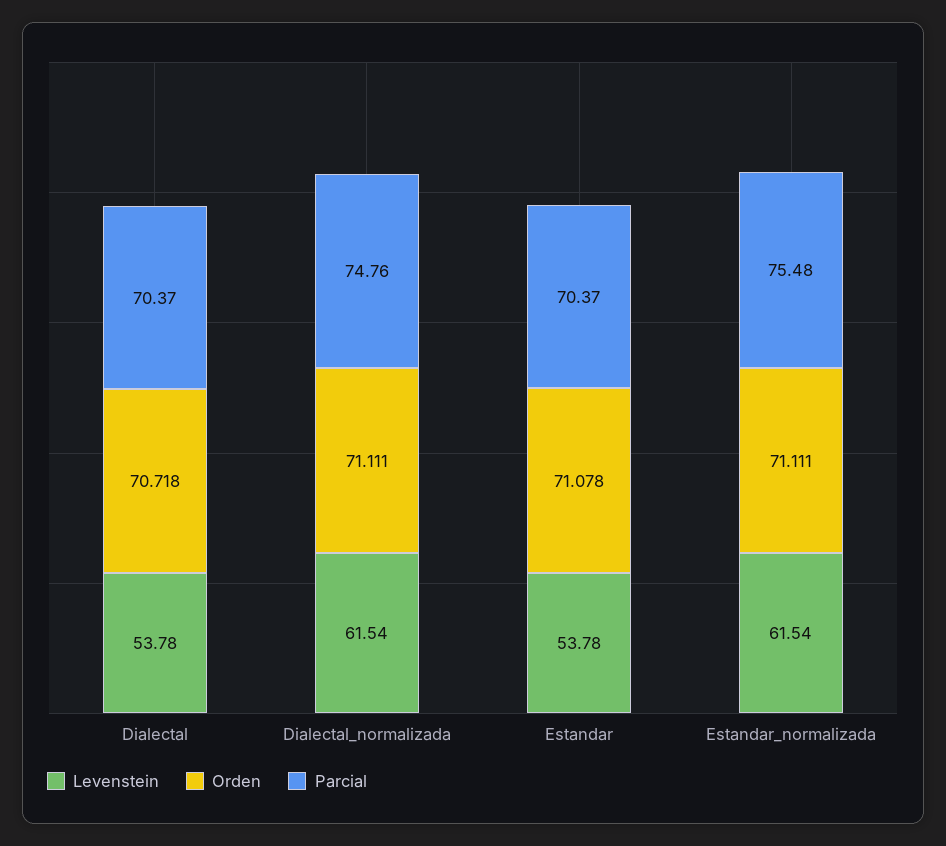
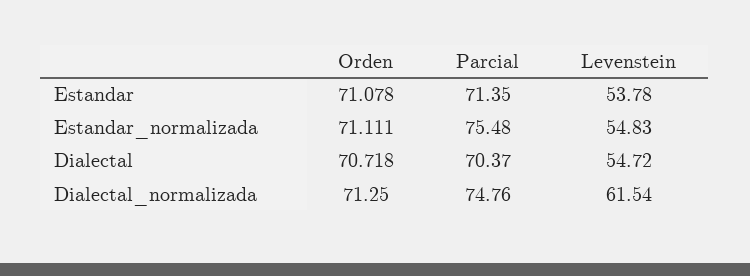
  {
    "Levenstein": {
-     "Dialectal": 53.78,
+     "Dialectal": 54.72,
      "Dialectal_normalizada": 61.54,
      "Estandar": 53.78,
-     "Estandar_normalizada": 61.54
+     "Estandar_normalizada": 54.83
    },
    "Orden": {
      "Dialectal": 70.718,
-     "Dialectal_normalizada": 71.111,
+     "Dialectal_normalizada": 71.25,
      "Estandar": 71.078,
      "Estandar_normalizada": 71.111
    },
    "Parcial": {
      "Dialectal": 70.37,
      "Dialectal_normalizada": 74.76,
-     "Estandar": 70.37,
+     "Estandar": 71.35,
      "Estandar_normalizada": 75.48
    }
  }

